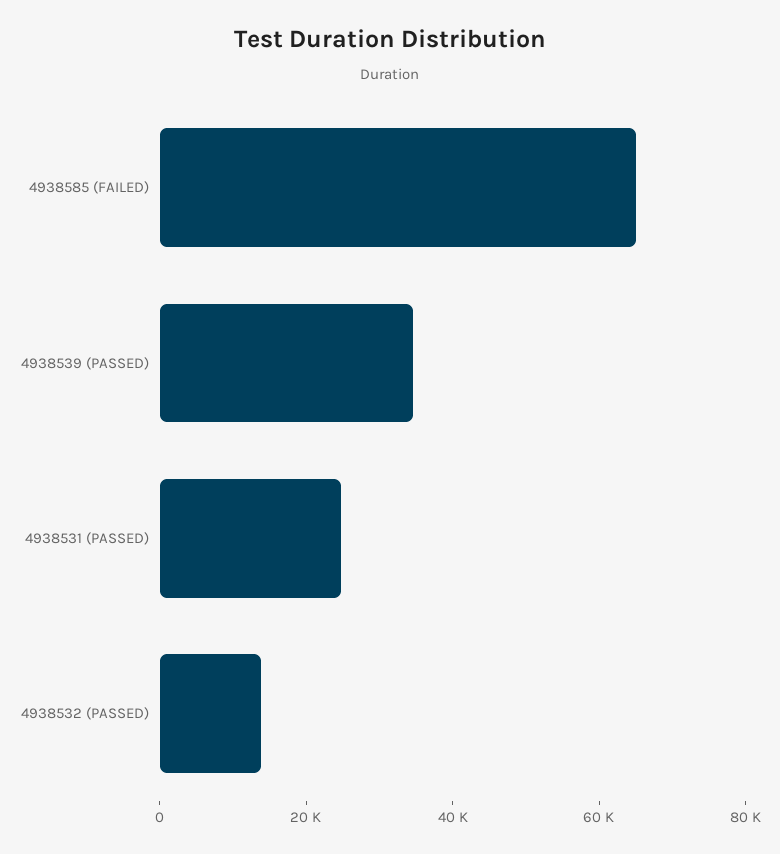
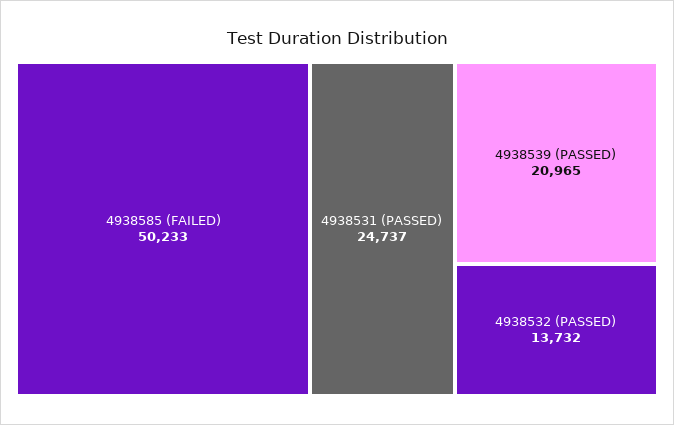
  {
-   "4938585 (FAILED)": 65000,
+   "4938585 (FAILED)": 50233,
-   "4938539 (PASSED)": 35000,
+   "4938539 (PASSED)": 20965,
    "4938531 (PASSED)": 24737,
    "4938532 (PASSED)": 13732
  }

